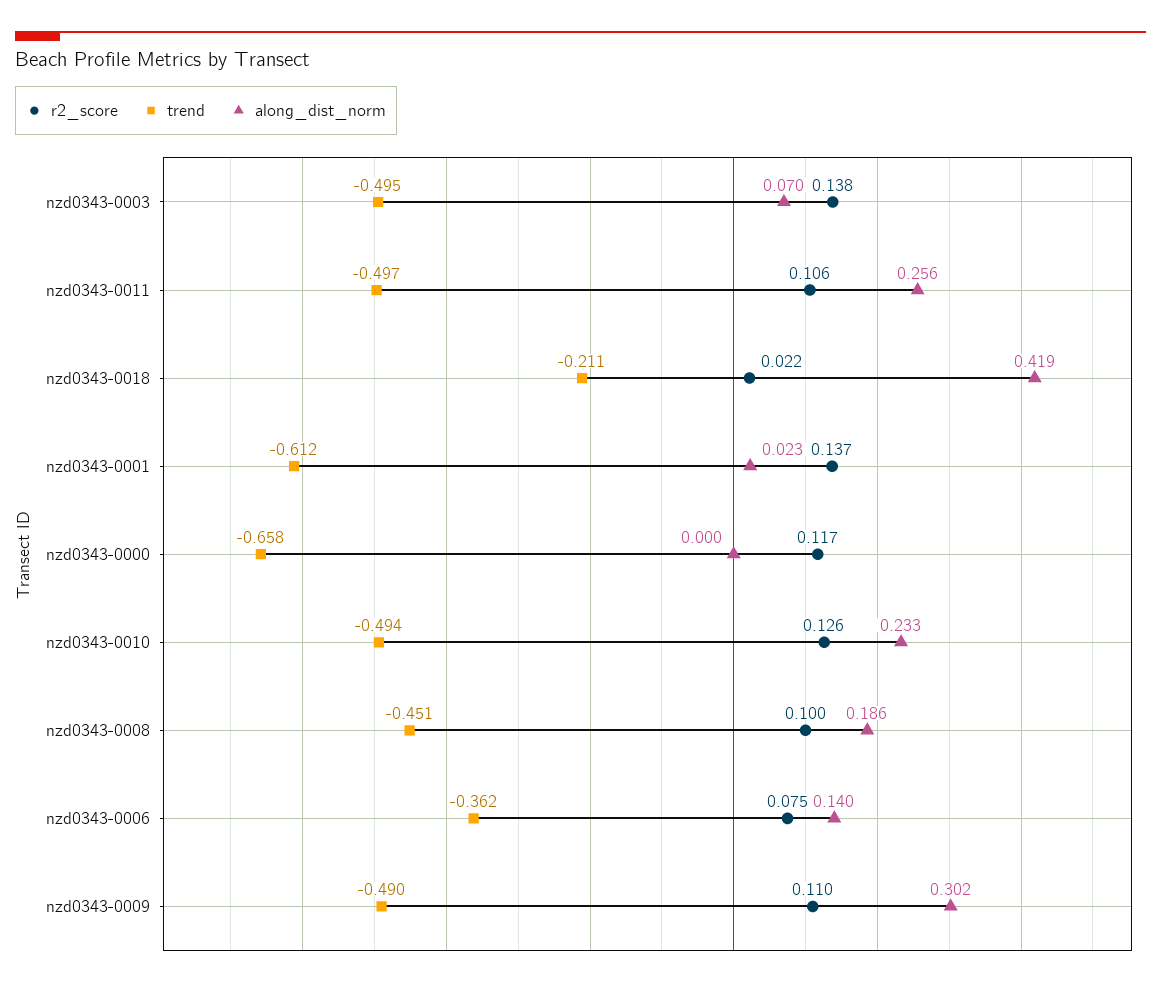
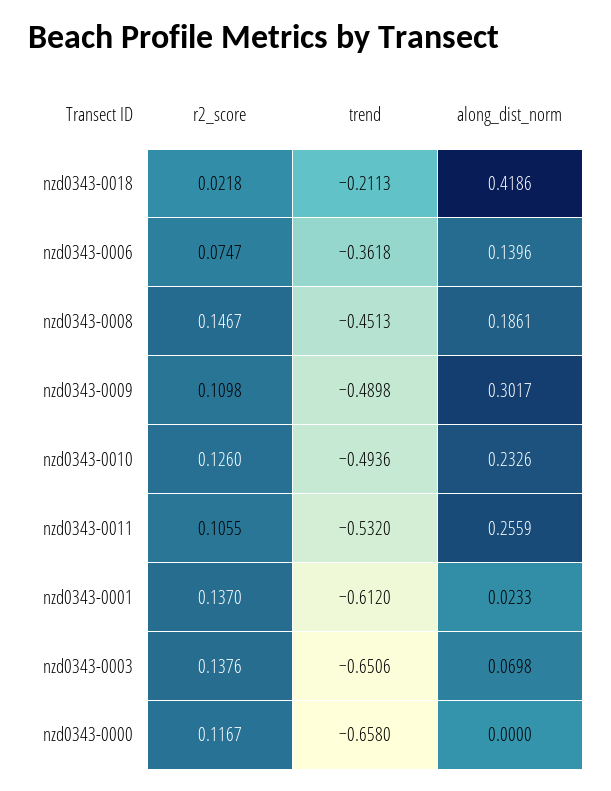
  {
    "r2_score": {
      "nzd0343-0003": 0.1376,
      "nzd0343-0011": 0.1055,
      "nzd0343-0018": 0.0218,
      "nzd0343-0001": 0.137,
      "nzd0343-0000": 0.1167,
      "nzd0343-0010": 0.126,
-     "nzd0343-0008": 0.1,
+     "nzd0343-0008": 0.1467,
      "nzd0343-0006": 0.0747,
      "nzd0343-0009": 0.1098
    },
    "trend": {
-     "nzd0343-0003": -0.495,
+     "nzd0343-0003": -0.6506,
-     "nzd0343-0011": -0.497,
+     "nzd0343-0011": -0.532,
      "nzd0343-0018": -0.2113,
      "nzd0343-0001": -0.612,
      "nzd0343-0000": -0.658,
      "nzd0343-0010": -0.4936,
      "nzd0343-0008": -0.4513,
      "nzd0343-0006": -0.3618,
      "nzd0343-0009": -0.4898
    },
    "along_dist_norm": {
      "nzd0343-0003": 0.0698,
      "nzd0343-0011": 0.2559,
      "nzd0343-0018": 0.4186,
      "nzd0343-0001": 0.0233,
      "nzd0343-0000": 0,
      "nzd0343-0010": 0.2326,
      "nzd0343-0008": 0.1861,
      "nzd0343-0006": 0.1396,
      "nzd0343-0009": 0.3017
    }
  }

